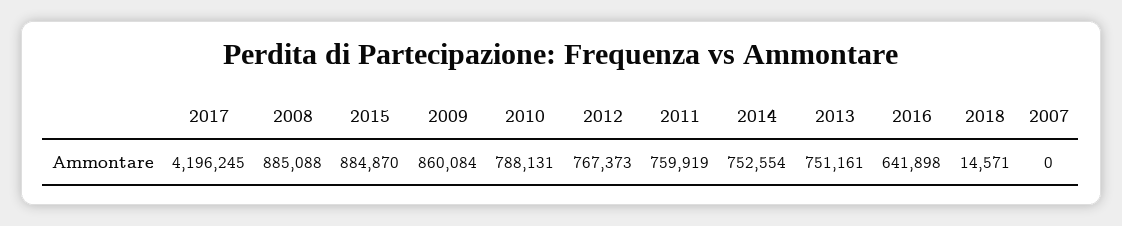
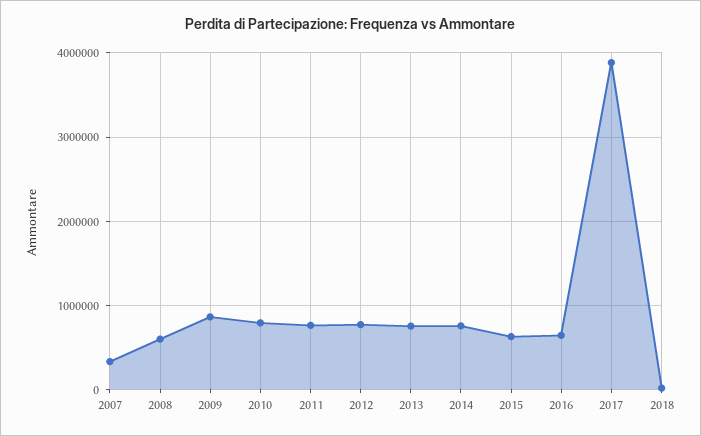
  {
-   "2017": 4196245,
+   "2017": 3900000,
-   "2008": 885088,
+   "2008": 600000,
-   "2015": 884870,
+   "2015": 600000,
    "2009": 860084,
    "2010": 788131,
    "2012": 767373,
    "2011": 759919,
    "2014": 752554,
    "2013": 751161,
    "2016": 641898,
    "2018": 14571,
-   "2007": 0
+   "2007": 300000
  }

